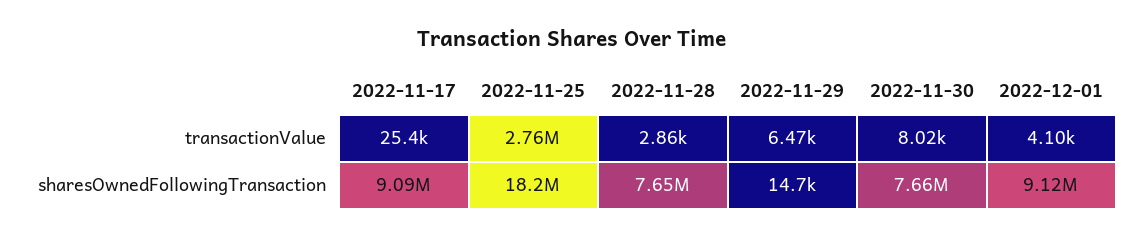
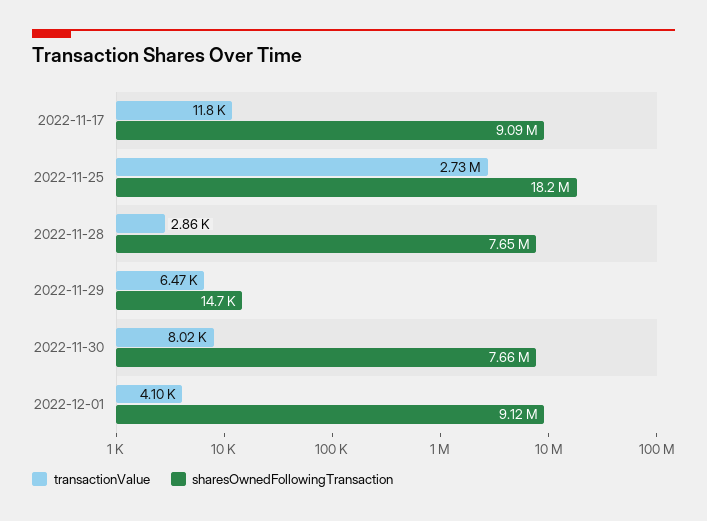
  {
    "transactionValue": {
-     "2022-11-17": 25400,
+     "2022-11-17": 11800,
-     "2022-11-25": 2760000,
+     "2022-11-25": 2730000,
      "2022-11-28": 2860,
      "2022-11-29": 6470,
      "2022-11-30": 8020,
      "2022-12-01": 4100
    },
    "sharesOwnedFollowingTransaction": {
      "2022-11-17": 9090000,
      "2022-11-25": 18200000,
      "2022-11-28": 7650000,
      "2022-11-29": 14700,
      "2022-11-30": 7660000,
      "2022-12-01": 9120000
    }
  }

